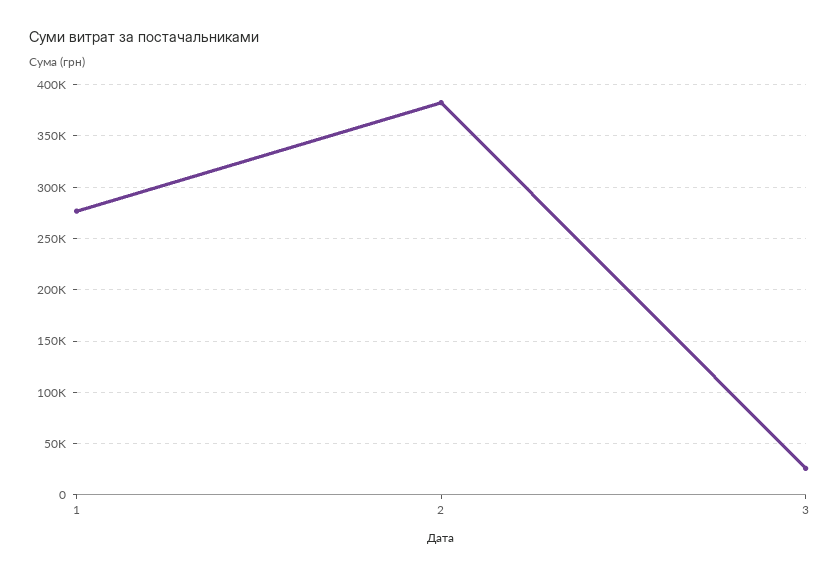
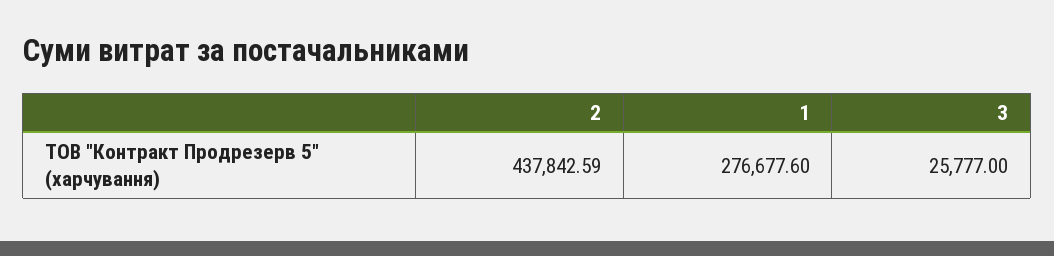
  {
    "1": 276677.6,
-   "2": 380000,
+   "2": 437842.59,
    "3": 25777
  }

